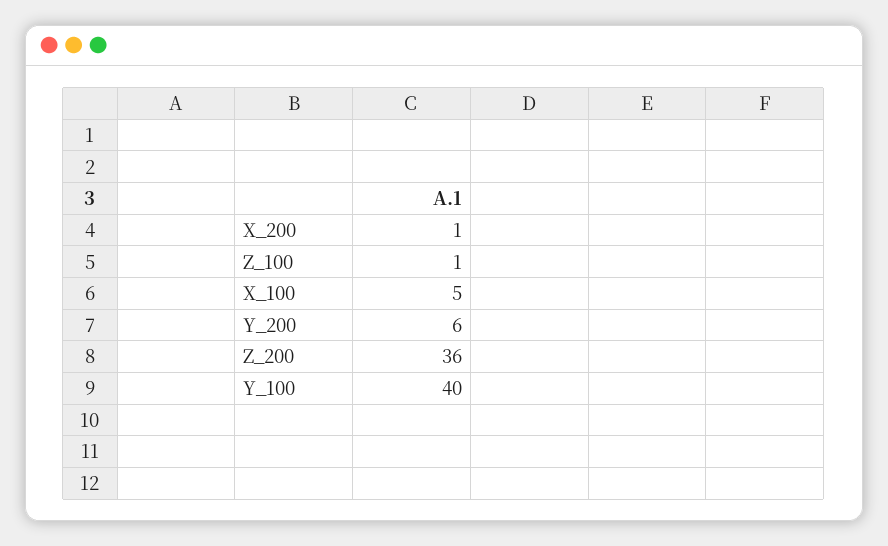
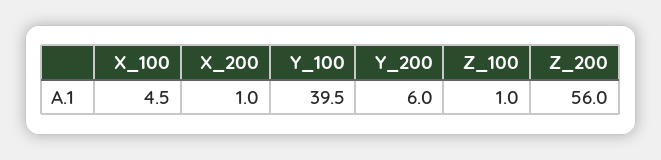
  {
    "X_200": 1,
    "Z_100": 1,
    "X_100": 4.5,
    "Y_200": 6,
-   "Z_200": 36,
+   "Z_200": 56,
    "Y_100": 39.5
  }

